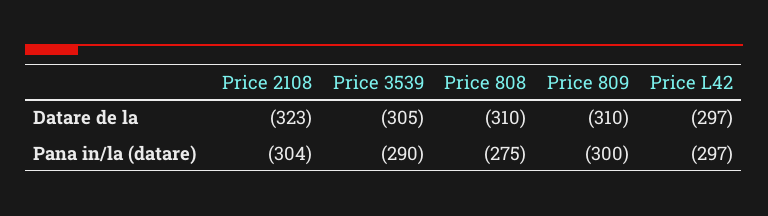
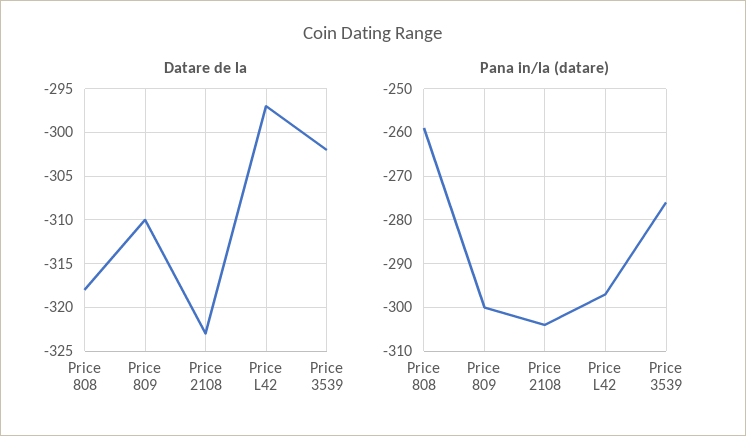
  {
    "Datare de la": {
      "Price 2108": -323,
-     "Price 3539": -305,
+     "Price 3539": -302,
-     "Price 808": -310,
+     "Price 808": -318,
      "Price 809": -310,
      "Price L42": -297
    },
    "Pana in/la (datare)": {
      "Price 2108": -304,
-     "Price 3539": -290,
+     "Price 3539": -275,
-     "Price 808": -275,
+     "Price 808": -260,
      "Price 809": -300,
      "Price L42": -297
    }
  }

